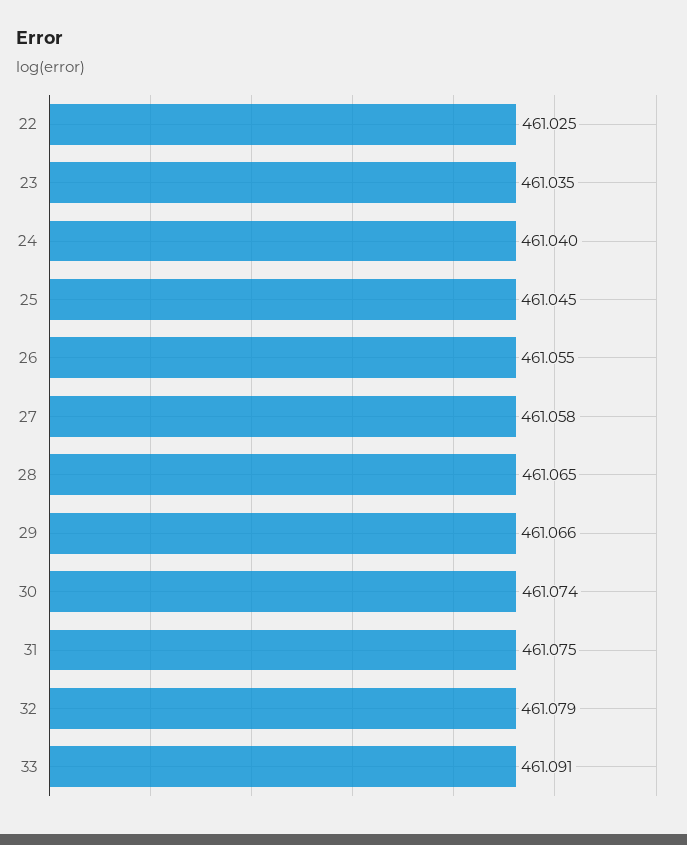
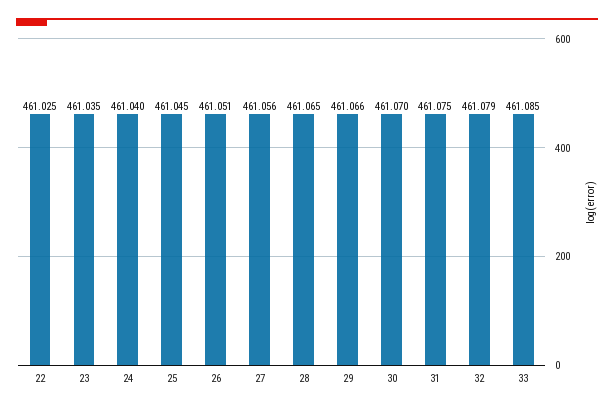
  {
    "22": 461.025,
    "23": 461.035,
    "24": 461.04,
    "25": 461.045,
-   "26": 461.055,
+   "26": 461.051,
-   "27": 461.058,
+   "27": 461.056,
    "28": 461.065,
    "29": 461.066,
-   "30": 461.074,
+   "30": 461.07,
    "31": 461.075,
    "32": 461.079,
-   "33": 461.091
+   "33": 461.085
  }

